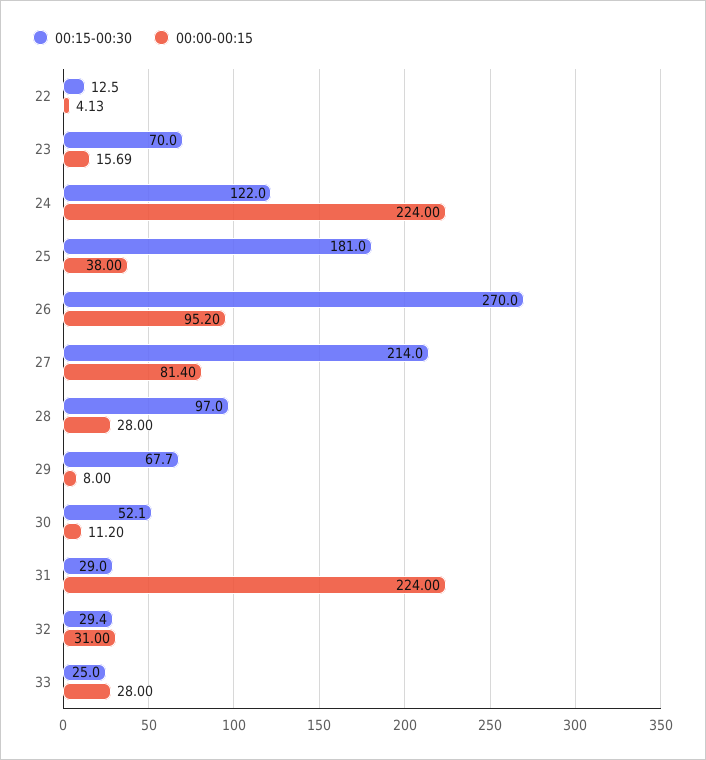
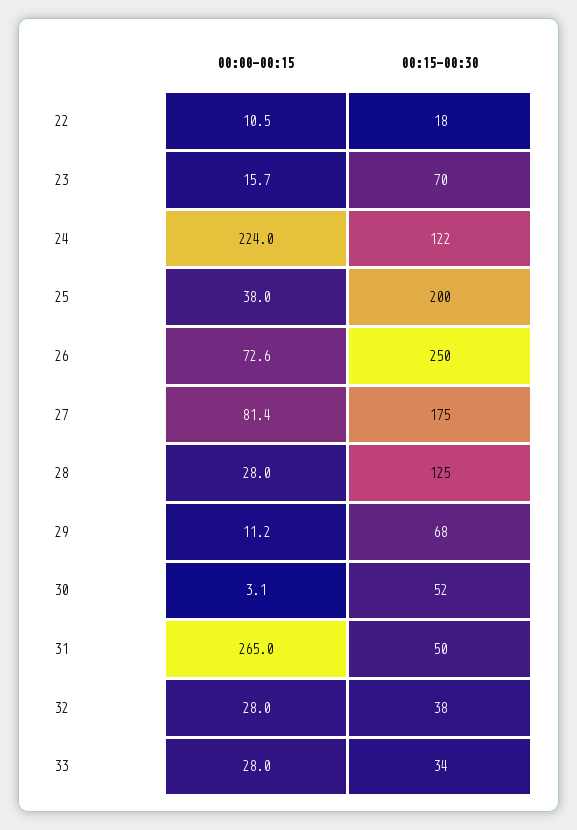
  {
    "00:15-00:30": {
-     "22": 12.5,
+     "22": 18,
      "23": 70,
      "24": 122,
-     "25": 181,
+     "25": 200,
-     "26": 270,
+     "26": 250,
-     "27": 214,
+     "27": 175,
-     "28": 97,
+     "28": 125,
      "29": 67.7,
      "30": 52.1,
-     "31": 29,
+     "31": 50,
-     "32": 29.4,
+     "32": 38,
-     "33": 25
+     "33": 34
    },
    "00:00-00:15": {
-     "22": 4.13,
+     "22": 10.5,
      "23": 15.69,
      "24": 224,
      "25": 38,
-     "26": 95.2,
+     "26": 72.6,
      "27": 81.4,
      "28": 28,
-     "29": 8,
+     "29": 11.2,
-     "30": 11.2,
+     "30": 3.1,
-     "31": 224,
+     "31": 265,
-     "32": 31,
+     "32": 28,
      "33": 28
    }
  }

